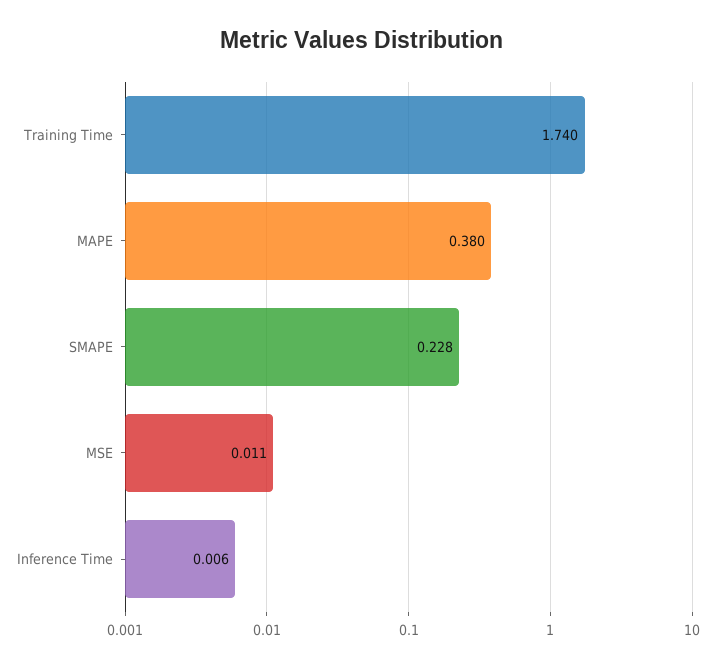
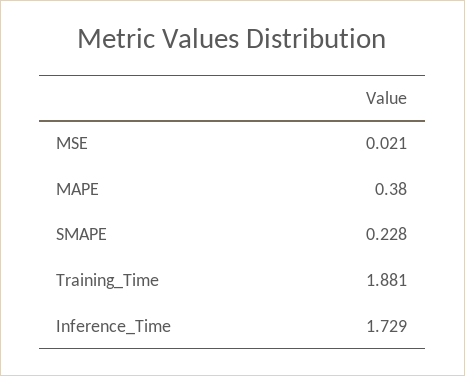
  {
-   "Training Time": 1.74,
+   "Training Time": 1.881,
    "MAPE": 0.38,
    "SMAPE": 0.228,
-   "MSE": 0.011,
+   "MSE": 0.021,
-   "Inference Time": 0.006
+   "Inference Time": 1.729
  }

